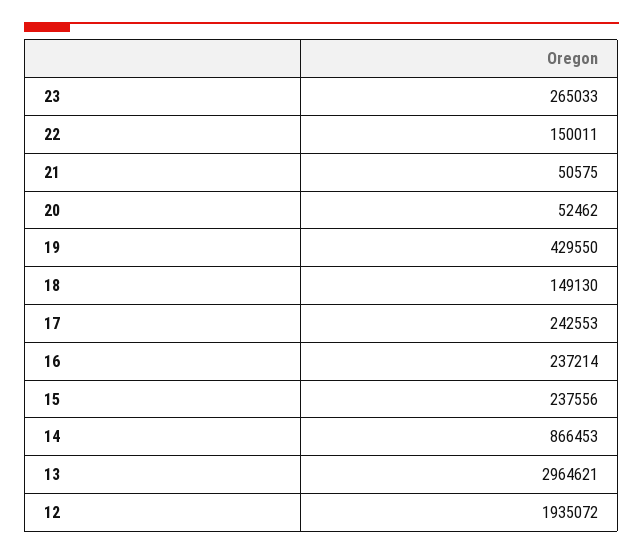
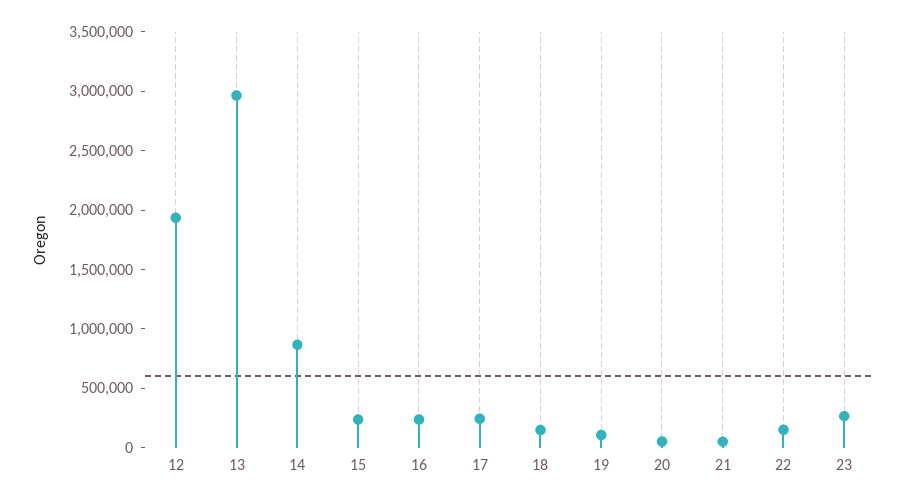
  {
    "23": 265033,
    "22": 150011,
    "21": 50575,
    "20": 52462,
-   "19": 429550,
+   "19": 100000,
    "18": 149130,
    "17": 242553,
    "16": 237214,
    "15": 237556,
    "14": 866453,
    "13": 2964621,
    "12": 1935072
  }

